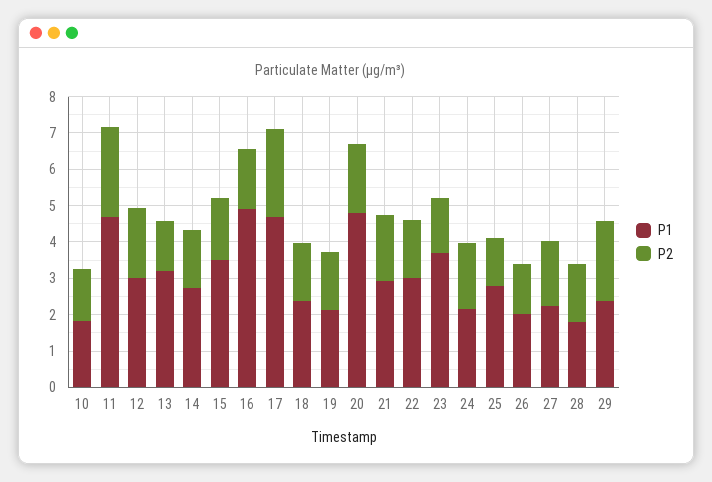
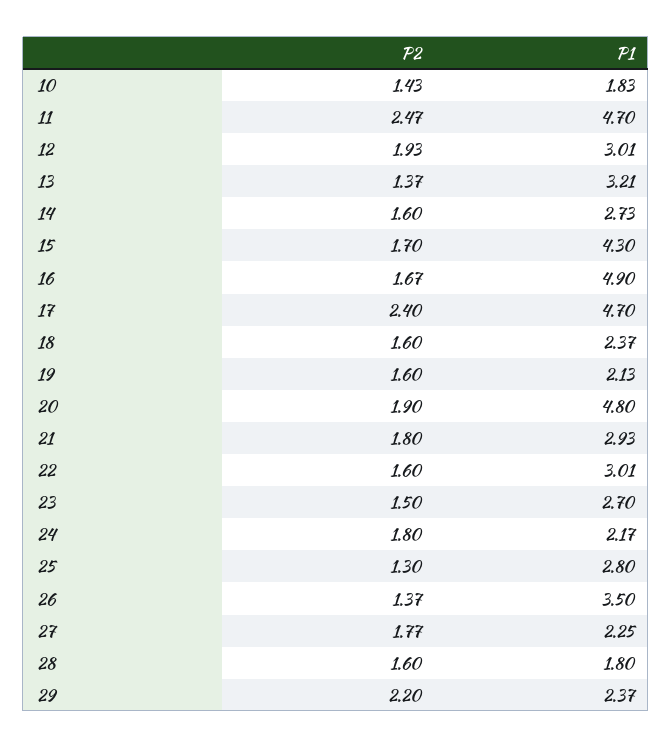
  {
    "P1": {
      "10": 1.83,
      "11": 4.7,
      "12": 3.01,
      "13": 3.21,
      "14": 2.73,
-     "15": 3.5,
+     "15": 4.3,
      "16": 4.9,
      "17": 4.7,
      "18": 2.37,
      "19": 2.13,
      "20": 4.8,
      "21": 2.93,
      "22": 3.01,
-     "23": 3.75,
+     "23": 2.7,
      "24": 2.17,
      "25": 2.8,
-     "26": 2,
+     "26": 3.5,
      "27": 2.25,
      "28": 1.8,
      "29": 2.37
    },
    "P2": {
      "10": 1.43,
      "11": 2.47,
      "12": 1.93,
      "13": 1.37,
      "14": 1.6,
      "15": 1.7,
      "16": 1.67,
      "17": 2.4,
      "18": 1.6,
      "19": 1.6,
      "20": 1.9,
      "21": 1.8,
      "22": 1.6,
      "23": 1.5,
      "24": 1.8,
      "25": 1.3,
      "26": 1.37,
      "27": 1.77,
      "28": 1.6,
      "29": 2.2
    }
  }

